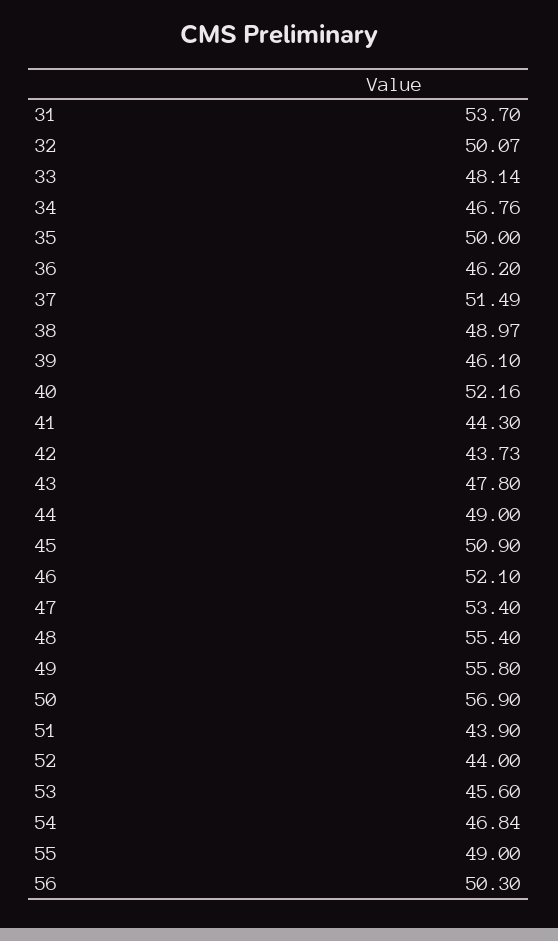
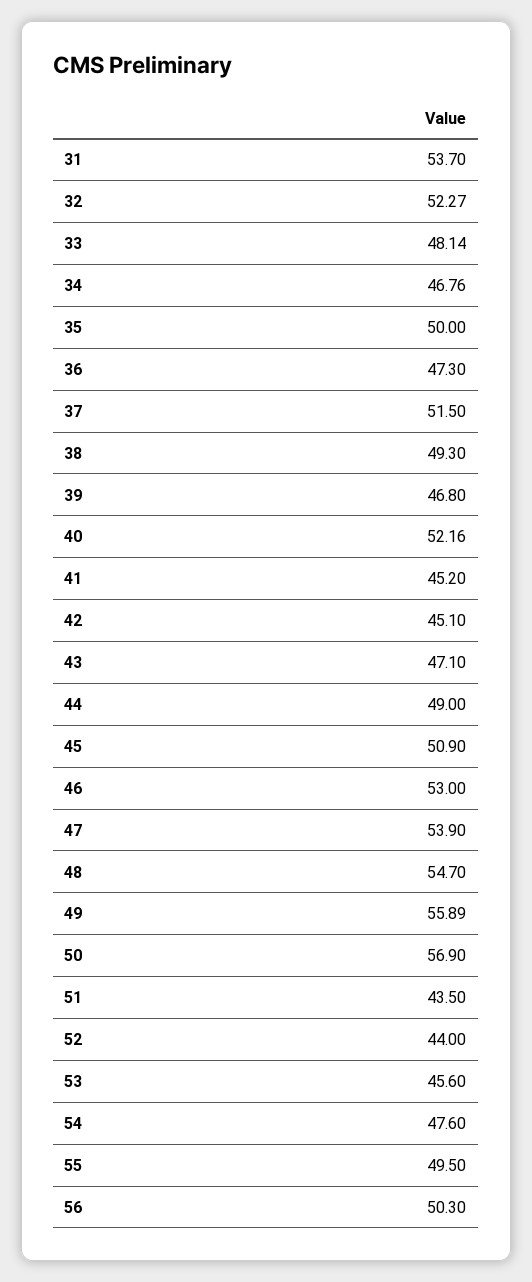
  {
    "31": 53.7,
-   "32": 50.07,
+   "32": 52.27,
    "33": 48.14,
    "34": 46.76,
    "35": 50,
-   "36": 46.2,
+   "36": 47.3,
-   "37": 51.49,
+   "37": 51.5,
-   "38": 48.97,
+   "38": 49.3,
-   "39": 46.1,
+   "39": 46.8,
    "40": 52.16,
-   "41": 44.3,
+   "41": 45.2,
-   "42": 43.73,
+   "42": 45.1,
-   "43": 47.8,
+   "43": 47.1,
    "44": 49,
    "45": 50.9,
-   "46": 52.1,
+   "46": 53,
-   "47": 53.4,
+   "47": 53.9,
-   "48": 55.4,
+   "48": 54.7,
-   "49": 55.8,
+   "49": 55.89,
    "50": 56.9,
-   "51": 43.9,
+   "51": 43.5,
    "52": 44,
    "53": 45.6,
-   "54": 46.84,
+   "54": 47.6,
-   "55": 49,
+   "55": 49.5,
    "56": 50.3
  }

